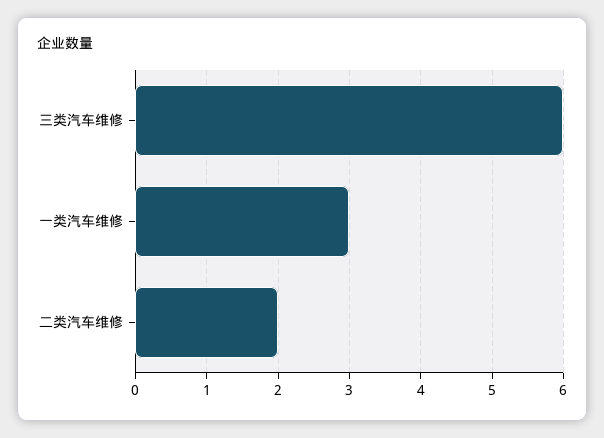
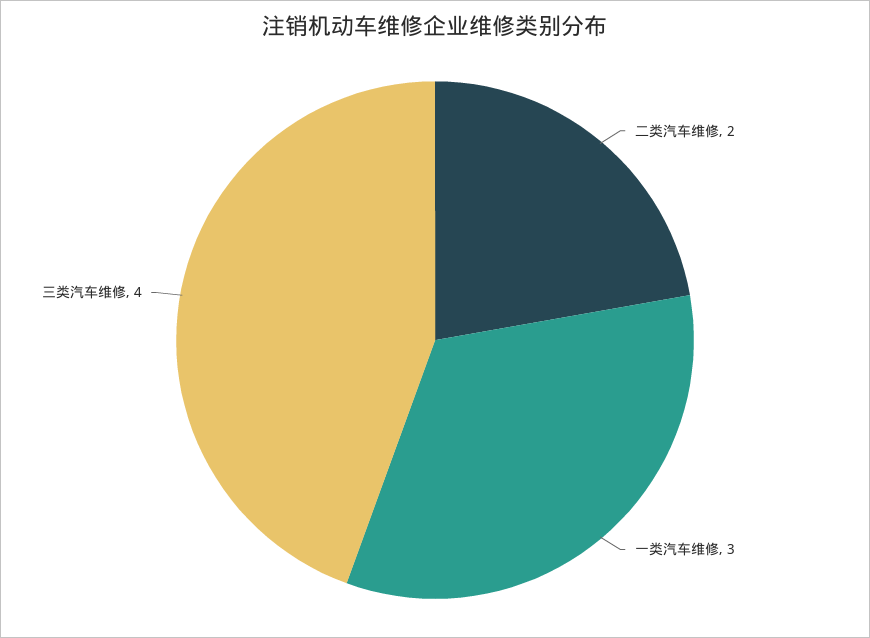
  {
-   "三类汽车维修": 6,
+   "三类汽车维修": 4,
    "一类汽车维修": 3,
    "二类汽车维修": 2
  }

